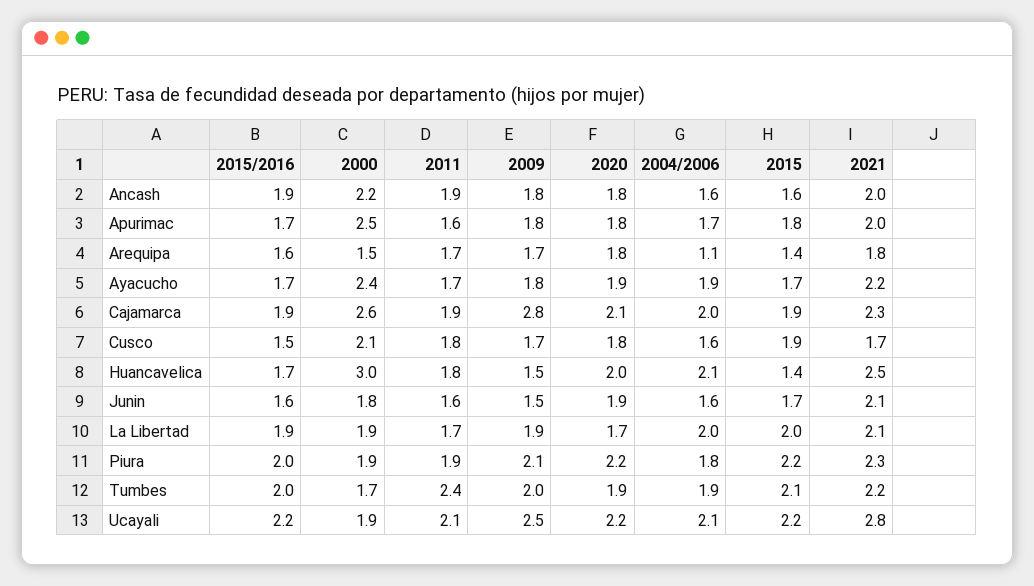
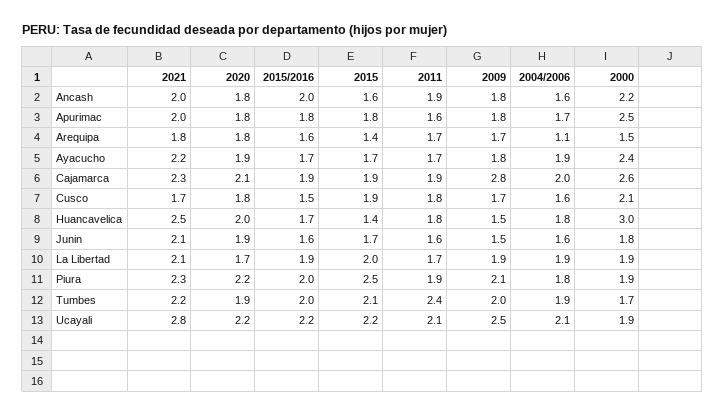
  {
    "2015/2016": {
-     "Ancash": 1.9,
+     "Ancash": 2,
-     "Apurimac": 1.7,
+     "Apurimac": 1.8,
      "Arequipa": 1.6,
      "Ayacucho": 1.7,
      "Cajamarca": 1.9,
      "Cusco": 1.5,
      "Huancavelica": 1.7,
      "Junin": 1.6,
      "La Libertad": 1.9,
      "Piura": 2,
      "Tumbes": 2,
      "Ucayali": 2.2
    },
    "2000": {
      "Ancash": 2.2,
      "Apurimac": 2.5,
      "Arequipa": 1.5,
      "Ayacucho": 2.4,
      "Cajamarca": 2.6,
      "Cusco": 2.1,
      "Huancavelica": 3,
      "Junin": 1.8,
      "La Libertad": 1.9,
      "Piura": 1.9,
      "Tumbes": 1.7,
      "Ucayali": 1.9
    },
    "2011": {
      "Ancash": 1.9,
      "Apurimac": 1.6,
      "Arequipa": 1.7,
      "Ayacucho": 1.7,
      "Cajamarca": 1.9,
      "Cusco": 1.8,
      "Huancavelica": 1.8,
      "Junin": 1.6,
      "La Libertad": 1.7,
      "Piura": 1.9,
      "Tumbes": 2.4,
      "Ucayali": 2.1
    },
    "2009": {
      "Ancash": 1.8,
      "Apurimac": 1.8,
      "Arequipa": 1.7,
      "Ayacucho": 1.8,
      "Cajamarca": 2.8,
      "Cusco": 1.7,
      "Huancavelica": 1.5,
      "Junin": 1.5,
      "La Libertad": 1.9,
      "Piura": 2.1,
      "Tumbes": 2,
      "Ucayali": 2.5
    },
    "2020": {
      "Ancash": 1.8,
      "Apurimac": 1.8,
      "Arequipa": 1.8,
      "Ayacucho": 1.9,
      "Cajamarca": 2.1,
      "Cusco": 1.8,
      "Huancavelica": 2,
      "Junin": 1.9,
      "La Libertad": 1.7,
      "Piura": 2.2,
      "Tumbes": 1.9,
      "Ucayali": 2.2
    },
    "2004/2006": {
      "Ancash": 1.6,
      "Apurimac": 1.7,
      "Arequipa": 1.1,
      "Ayacucho": 1.9,
      "Cajamarca": 2,
      "Cusco": 1.6,
-     "Huancavelica": 2.1,
+     "Huancavelica": 1.8,
      "Junin": 1.6,
-     "La Libertad": 2,
+     "La Libertad": 1.9,
      "Piura": 1.8,
      "Tumbes": 1.9,
      "Ucayali": 2.1
    },
    "2015": {
      "Ancash": 1.6,
      "Apurimac": 1.8,
      "Arequipa": 1.4,
      "Ayacucho": 1.7,
      "Cajamarca": 1.9,
      "Cusco": 1.9,
      "Huancavelica": 1.4,
      "Junin": 1.7,
      "La Libertad": 2,
-     "Piura": 2.2,
+     "Piura": 2.5,
      "Tumbes": 2.1,
      "Ucayali": 2.2
    },
    "2021": {
      "Ancash": 2,
      "Apurimac": 2,
      "Arequipa": 1.8,
      "Ayacucho": 2.2,
      "Cajamarca": 2.3,
      "Cusco": 1.7,
      "Huancavelica": 2.5,
      "Junin": 2.1,
      "La Libertad": 2.1,
      "Piura": 2.3,
      "Tumbes": 2.2,
      "Ucayali": 2.8
    }
  }

